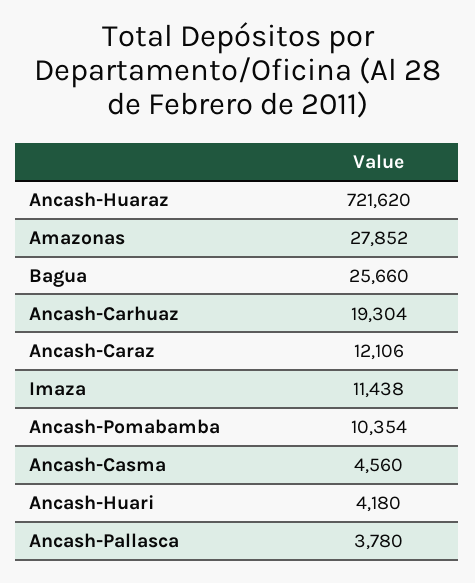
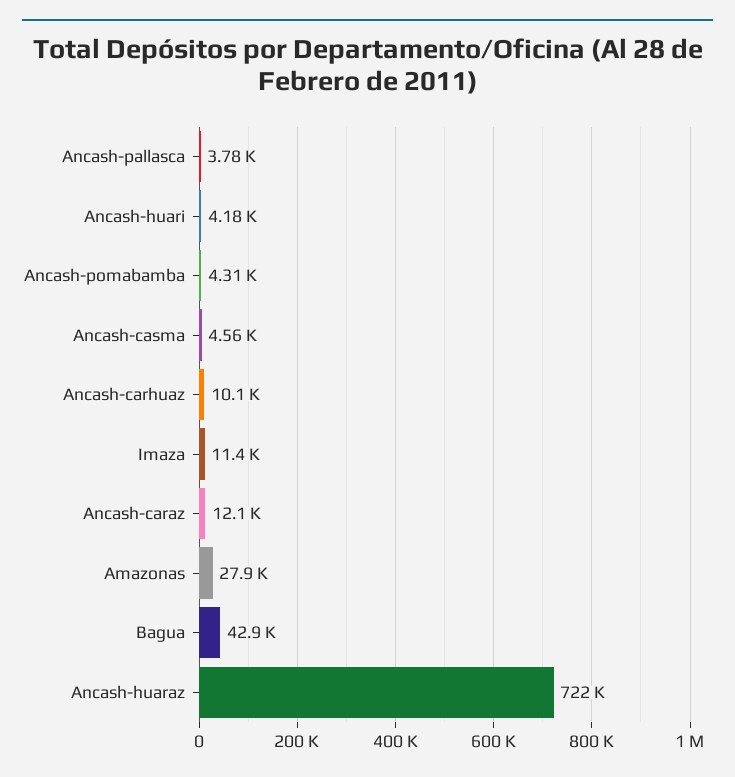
  {
    "Ancash-Huaraz": 721620,
    "Amazonas": 27852,
-   "Bagua": 25660,
+   "Bagua": 42900,
-   "Ancash-Carhuaz": 19304,
+   "Ancash-Carhuaz": 10100,
    "Ancash-Caraz": 12106,
    "Imaza": 11438,
-   "Ancash-Pomabamba": 10354,
+   "Ancash-Pomabamba": 4310,
    "Ancash-Casma": 4560,
    "Ancash-Huari": 4180,
    "Ancash-Pallasca": 3780
  }

